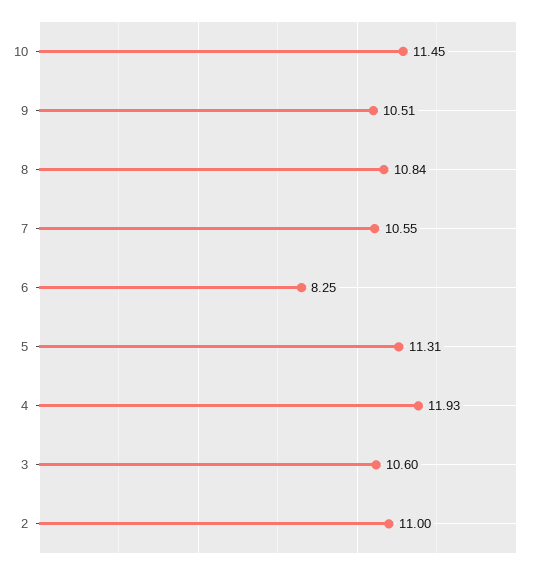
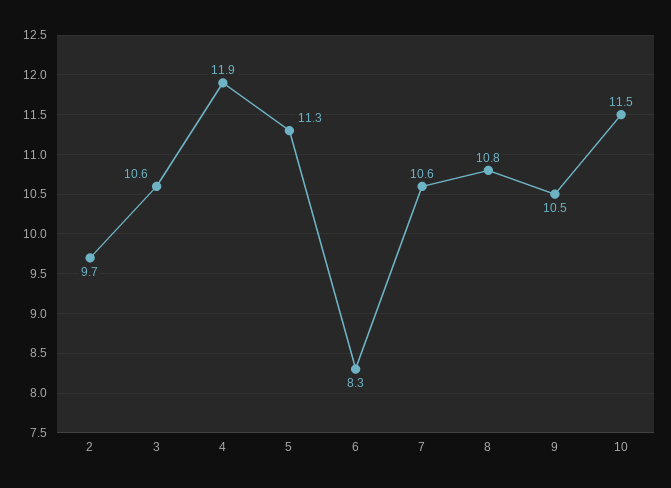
  {
    "10": 11.45,
    "9": 10.51,
    "8": 10.84,
    "7": 10.55,
    "6": 8.25,
    "5": 11.31,
    "4": 11.93,
    "3": 10.6,
-   "2": 11
+   "2": 9.7
  }

